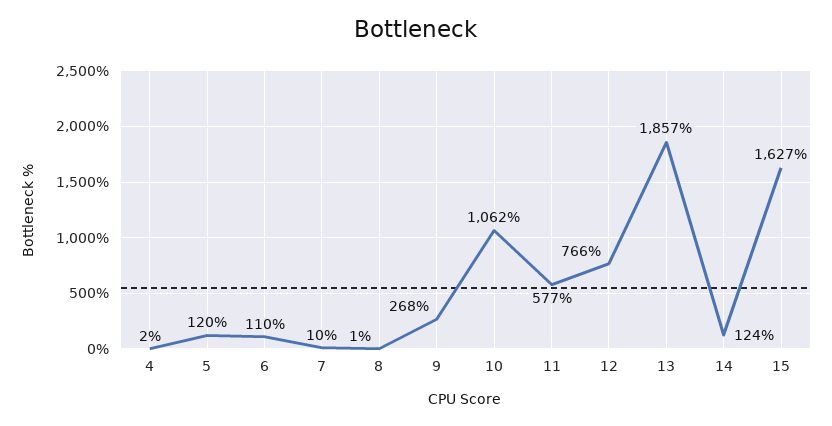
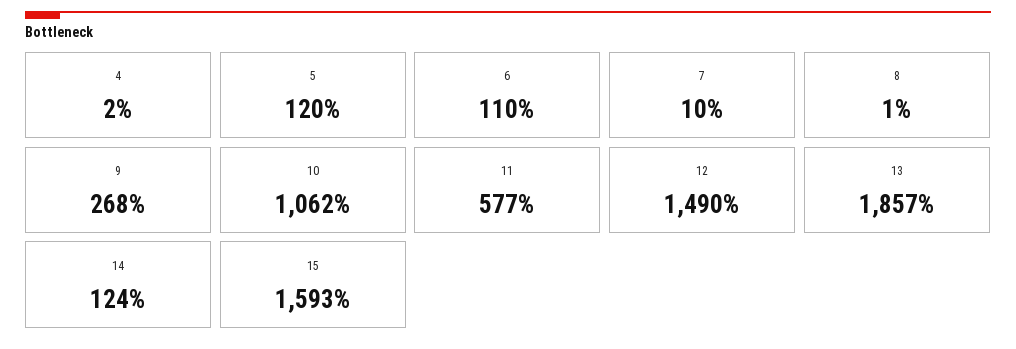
  {
    "4": 2,
    "5": 120,
    "6": 110,
    "7": 10,
    "8": 1,
    "9": 268,
    "10": 1062,
    "11": 577,
-   "12": 766,
+   "12": 1490,
    "13": 1857,
    "14": 124,
-   "15": 1627
+   "15": 1593
  }

